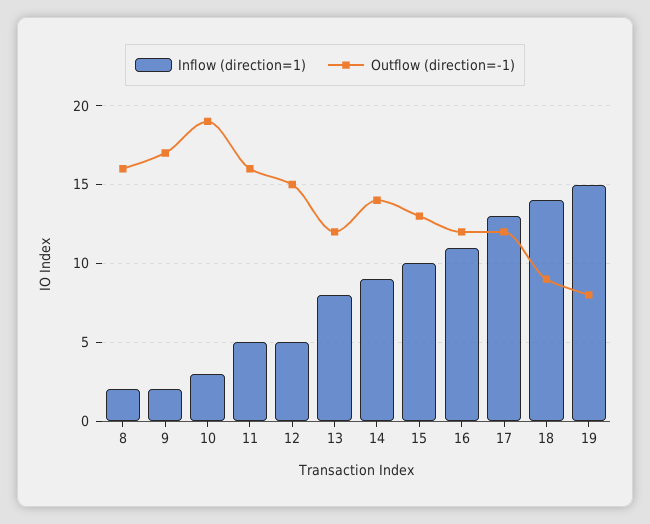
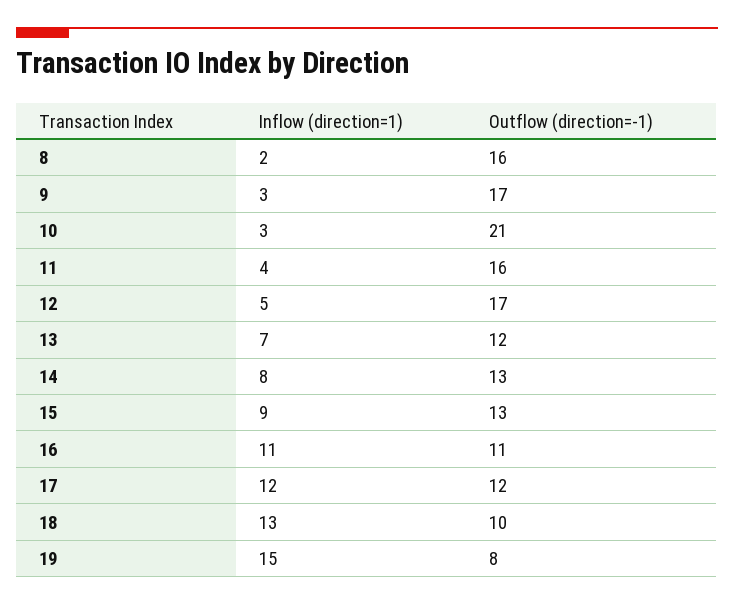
  {
    "Inflow (direction=1)": {
      "8": 2,
-     "9": 2,
+     "9": 3,
      "10": 3,
-     "11": 5,
+     "11": 4,
      "12": 5,
-     "13": 8,
+     "13": 7,
-     "14": 9,
+     "14": 8,
-     "15": 10,
+     "15": 9,
      "16": 11,
-     "17": 13,
+     "17": 12,
-     "18": 14,
+     "18": 13,
      "19": 15
    },
    "Outflow (direction=-1)": {
      "8": 16,
      "9": 17,
-     "10": 19,
+     "10": 21,
      "11": 16,
-     "12": 15,
+     "12": 17,
      "13": 12,
-     "14": 14,
+     "14": 13,
      "15": 13,
-     "16": 12,
+     "16": 11,
      "17": 12,
-     "18": 9,
+     "18": 10,
      "19": 8
    }
  }

